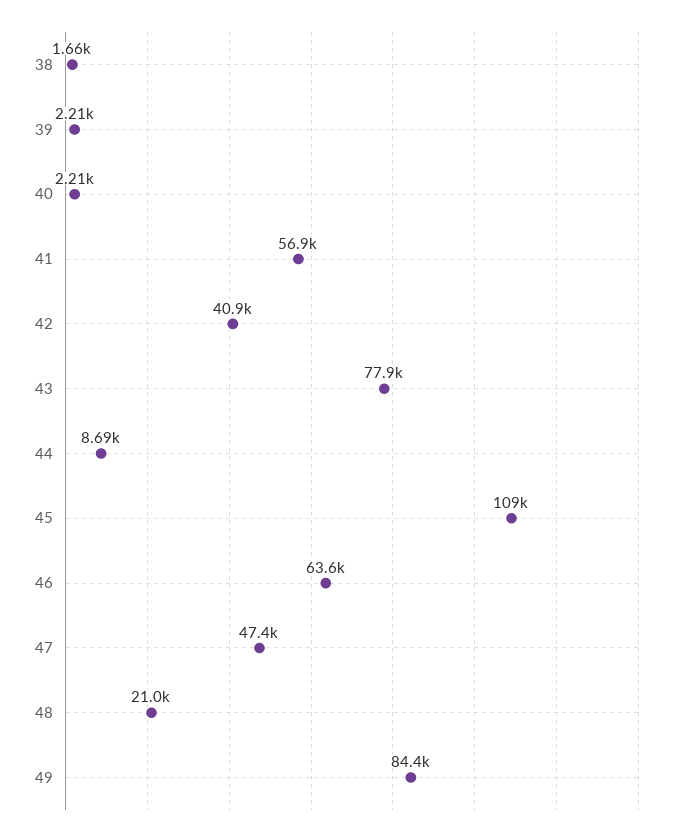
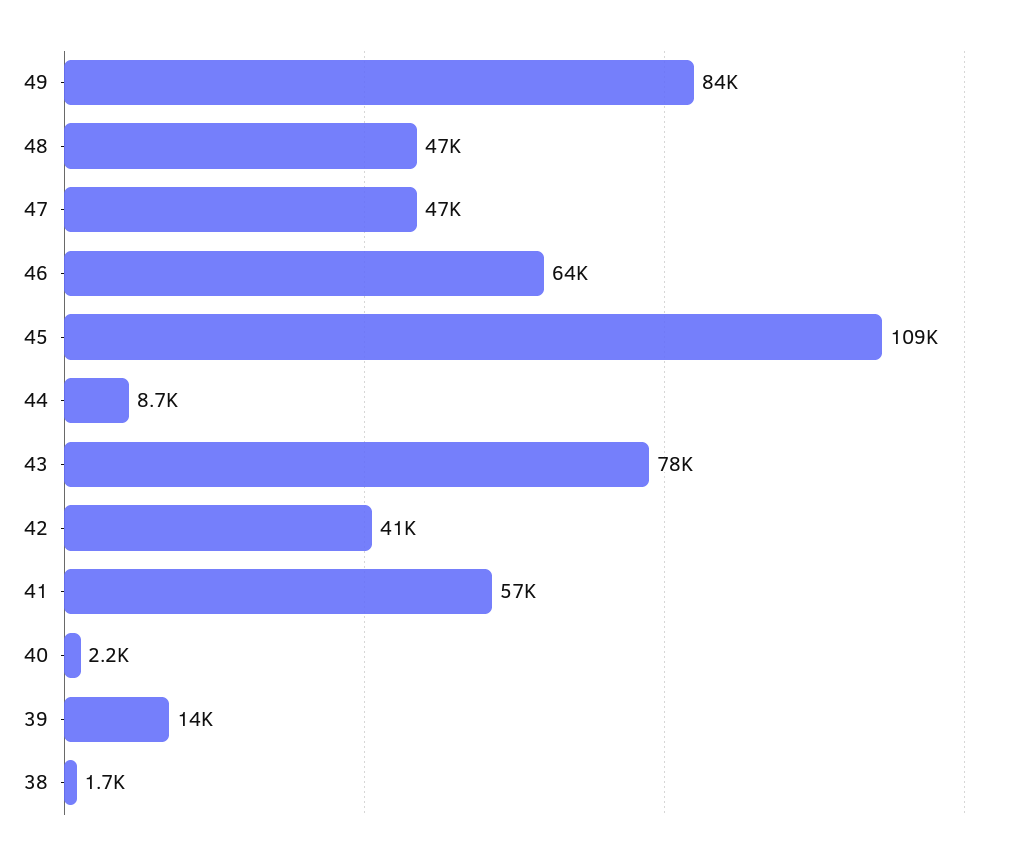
  {
    "38": 1660,
-   "39": 2210,
+   "39": 14000,
    "40": 2210,
    "41": 56900,
    "42": 40900,
    "43": 77900,
    "44": 8690,
    "45": 109000,
    "46": 63600,
    "47": 47400,
-   "48": 21000,
+   "48": 47000,
    "49": 84400
  }

